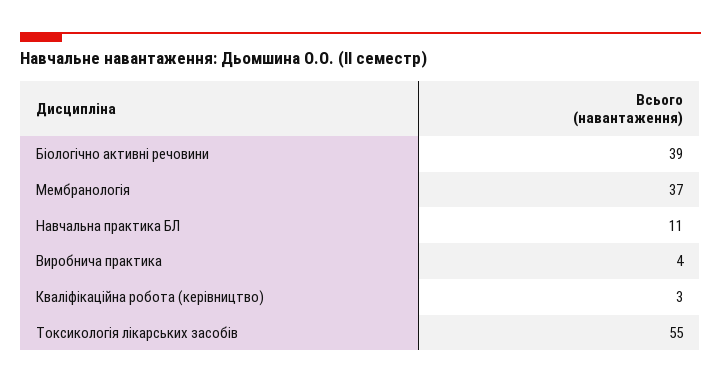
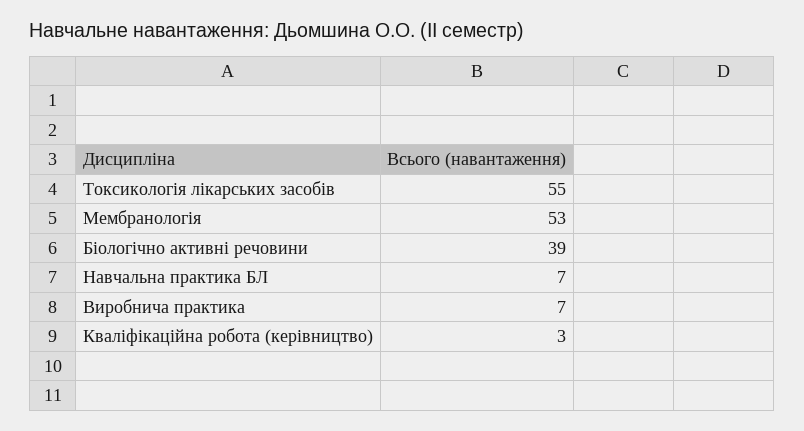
  {
    "Біологічно активні речовини": 39,
-   "Мембранологія": 37,
+   "Мембранологія": 53,
-   "Навчальна практика БЛ": 11,
+   "Навчальна практика БЛ": 7,
-   "Виробнича практика": 4,
+   "Виробнича практика": 7,
    "Кваліфікаційна робота (керівництво)": 3,
    "Токсикологія лікарських засобів": 55
  }

